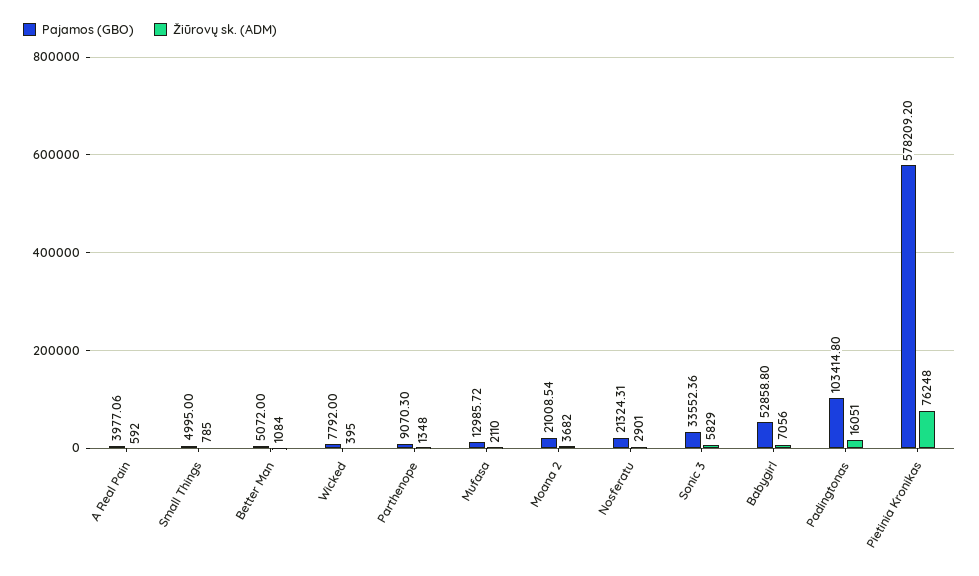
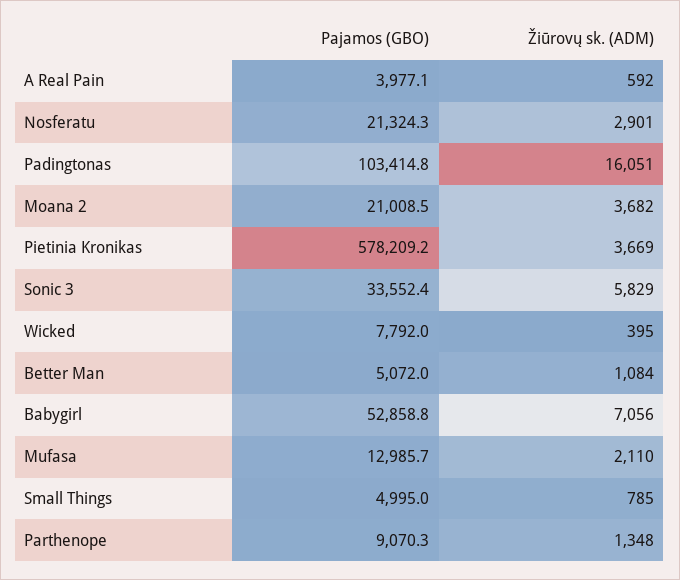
  {
    "Pajamos (GBO)": {
      "A Real Pain": 3977.06,
      "Small Things": 4995,
      "Better Man": 5072,
      "Wicked": 7792,
      "Parthenope": 9070.3,
      "Mufasa": 12985.72,
      "Moana 2": 21008.54,
      "Nosferatu": 21324.31,
      "Sonic 3": 33552.36,
      "Babygirl": 52858.8,
      "Padingtonas": 103414.8,
      "Pietinia Kronikas": 578209.2
    },
    "Žiūrovų sk. (ADM)": {
      "A Real Pain": 592,
      "Small Things": 785,
      "Better Man": 1084,
      "Wicked": 395,
      "Parthenope": 1348,
      "Mufasa": 2110,
      "Moana 2": 3682,
      "Nosferatu": 2901,
      "Sonic 3": 5829,
      "Babygirl": 7056,
      "Padingtonas": 16051,
-     "Pietinia Kronikas": 76248
+     "Pietinia Kronikas": 3669
    }
  }

